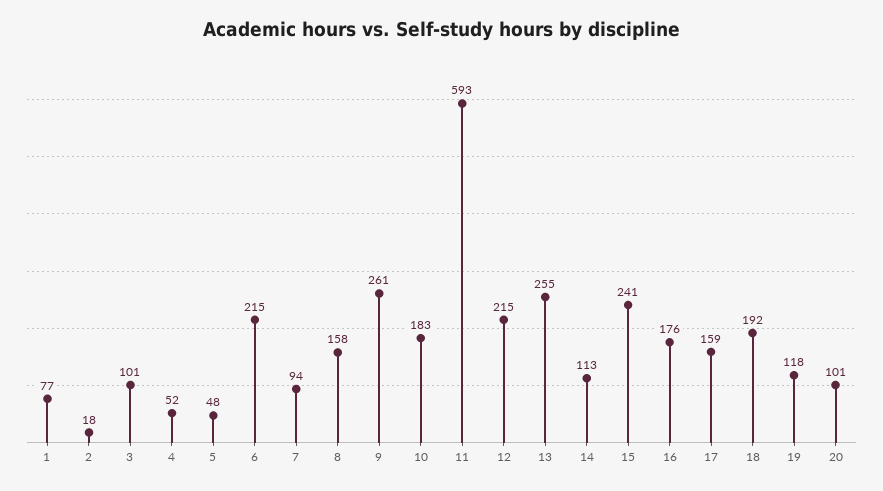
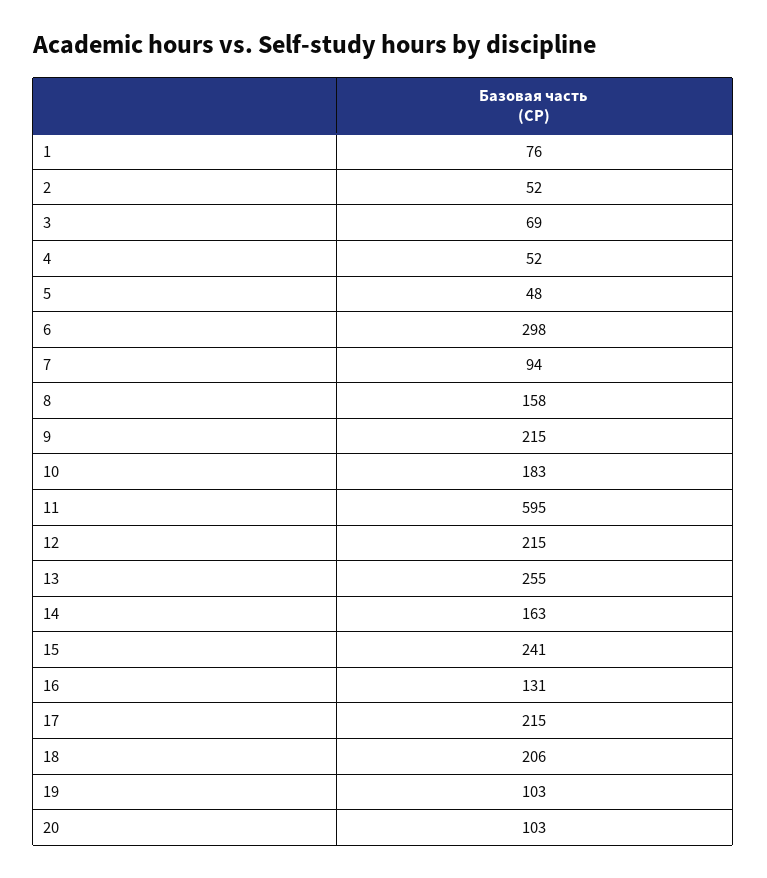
  {
-   "1": 77,
+   "1": 76,
-   "2": 18,
+   "2": 52,
-   "3": 101,
+   "3": 69,
    "4": 52,
    "5": 48,
-   "6": 215,
+   "6": 298,
    "7": 94,
    "8": 158,
-   "9": 261,
+   "9": 215,
    "10": 183,
-   "11": 593,
+   "11": 595,
    "12": 215,
    "13": 255,
-   "14": 113,
+   "14": 163,
    "15": 241,
-   "16": 176,
+   "16": 131,
-   "17": 159,
+   "17": 215,
-   "18": 192,
+   "18": 206,
-   "19": 118,
+   "19": 103,
-   "20": 101
+   "20": 103
  }

